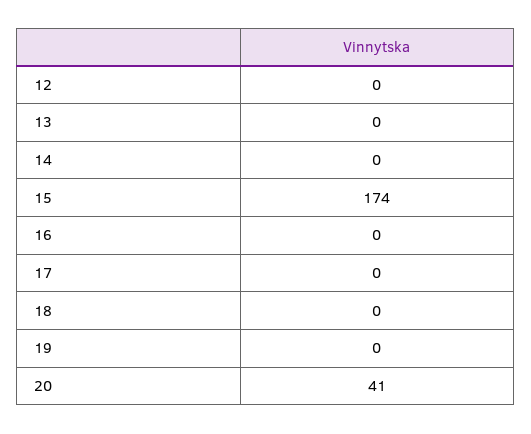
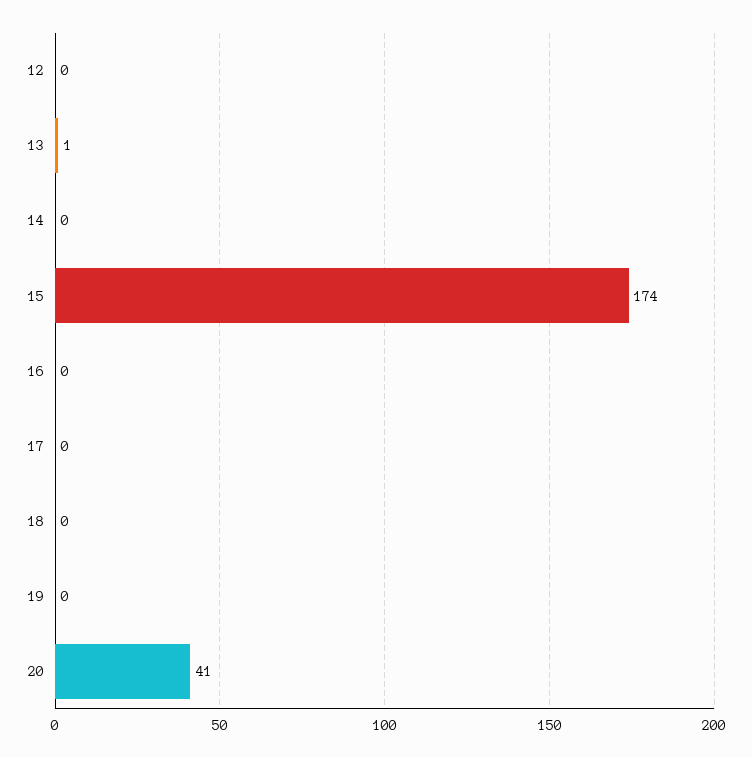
  {
    "12": 0,
-   "13": 0,
+   "13": 1,
    "14": 0,
    "15": 174,
    "16": 0,
    "17": 0,
    "18": 0,
    "19": 0,
    "20": 41
  }

